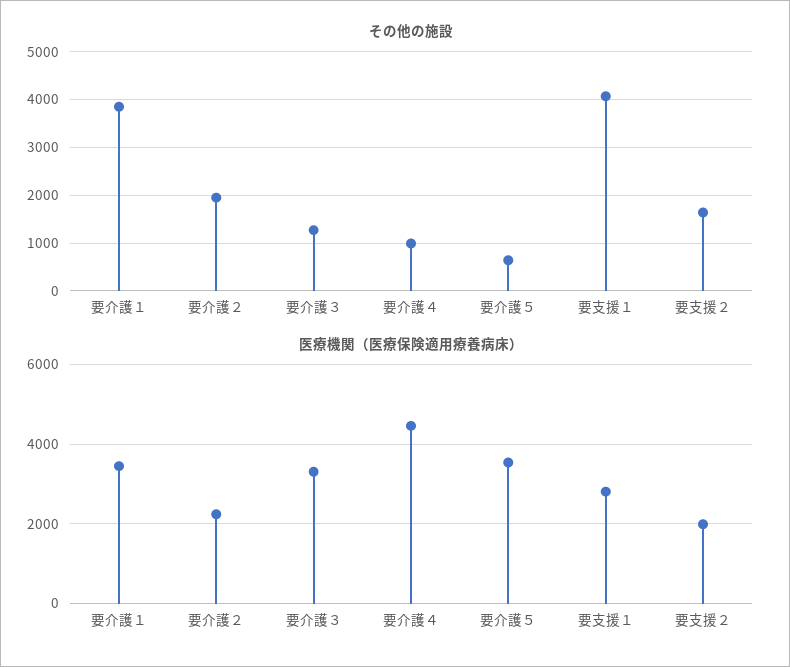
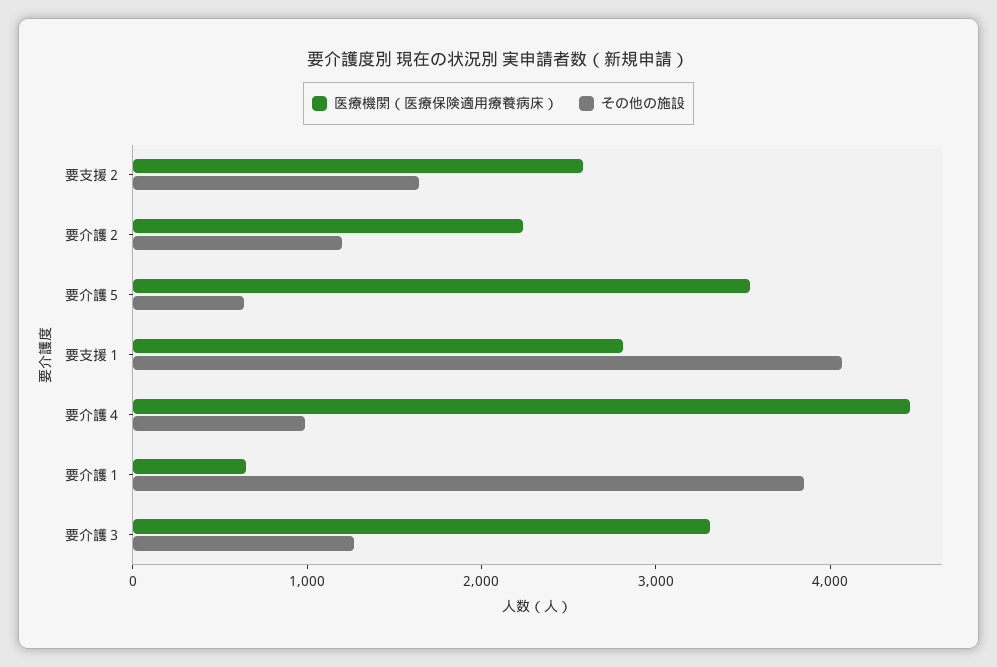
  {
    "その他の施設": {
      "要介護１": 3800,
-     "要介護２": 2000,
+     "要介護２": 1200,
      "要介護３": 1200,
      "要介護４": 1000,
      "要介護５": 600,
      "要支援１": 4000,
      "要支援２": 1600
    },
    "医療機関（医療保険適用療養病床）": {
-     "要介護１": 3400,
+     "要介護１": 600,
      "要介護２": 2200,
      "要介護３": 3400,
      "要介護４": 4400,
      "要介護５": 3600,
      "要支援１": 2800,
-     "要支援２": 2000
+     "要支援２": 2600
    }
  }

